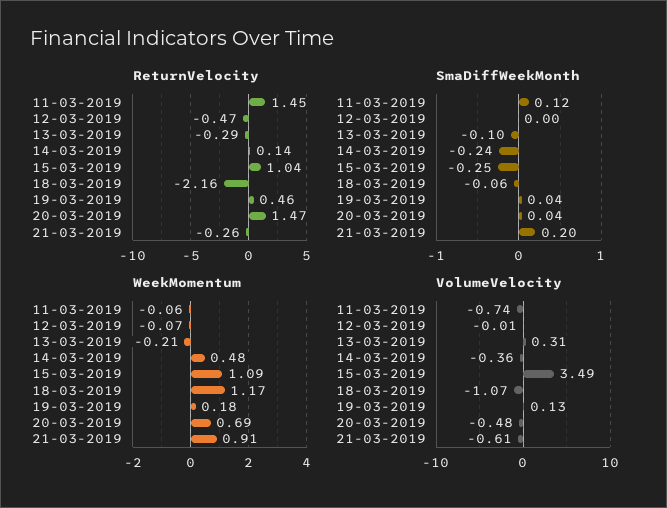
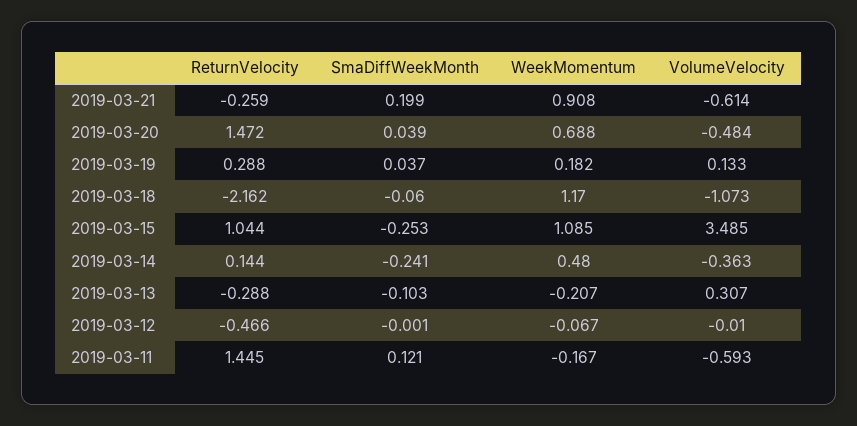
  {
    "ReturnVelocity": {
      "11-03-2019": 1.445,
      "12-03-2019": -0.466,
      "13-03-2019": -0.288,
      "14-03-2019": 0.144,
      "15-03-2019": 1.044,
      "18-03-2019": -2.162,
-     "19-03-2019": 0.46,
+     "19-03-2019": 0.288,
      "20-03-2019": 1.472,
      "21-03-2019": -0.259
    },
    "SmaDiffWeekMonth": {
      "11-03-2019": 0.121,
      "12-03-2019": -0.001,
      "13-03-2019": -0.103,
      "14-03-2019": -0.241,
      "15-03-2019": -0.253,
      "18-03-2019": -0.06,
      "19-03-2019": 0.037,
      "20-03-2019": 0.039,
      "21-03-2019": 0.199
    },
    "WeekMomentum": {
-     "11-03-2019": -0.06,
+     "11-03-2019": -0.167,
      "12-03-2019": -0.067,
      "13-03-2019": -0.207,
      "14-03-2019": 0.48,
      "15-03-2019": 1.085,
      "18-03-2019": 1.17,
      "19-03-2019": 0.182,
      "20-03-2019": 0.688,
      "21-03-2019": 0.908
    },
    "VolumeVelocity": {
-     "11-03-2019": -0.74,
+     "11-03-2019": -0.593,
      "12-03-2019": -0.01,
      "13-03-2019": 0.307,
      "14-03-2019": -0.363,
      "15-03-2019": 3.485,
      "18-03-2019": -1.073,
      "19-03-2019": 0.133,
      "20-03-2019": -0.484,
      "21-03-2019": -0.614
    }
  }

